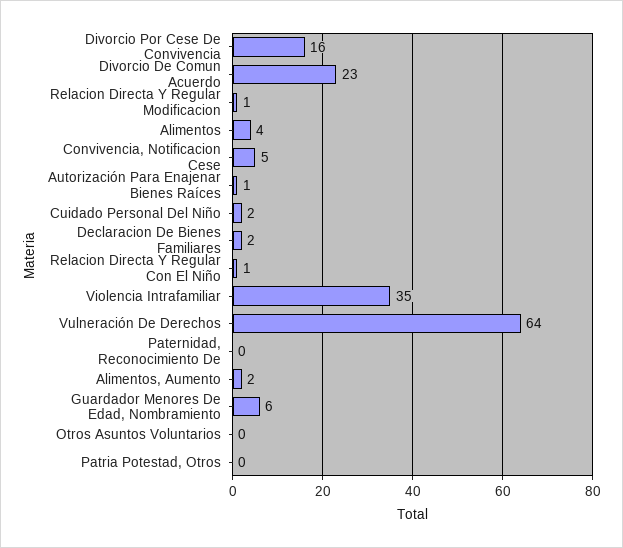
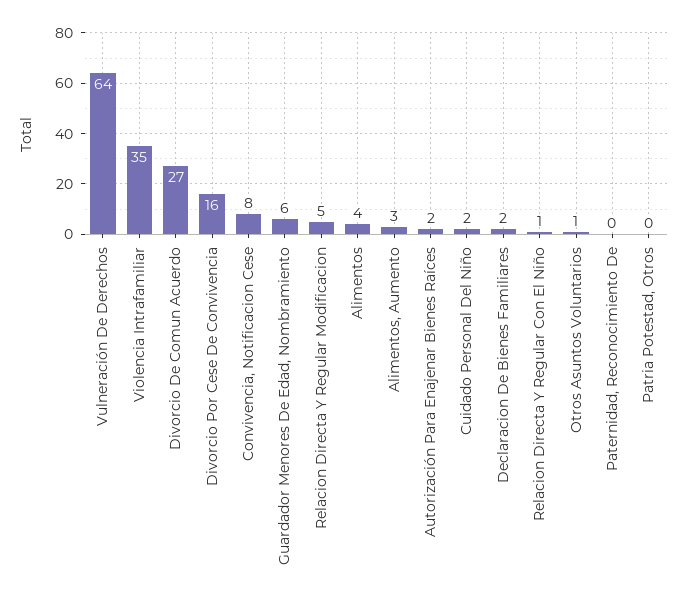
  {
    "Divorcio Por Cese De Convivencia": 16,
-   "Divorcio De Comun Acuerdo": 23,
+   "Divorcio De Comun Acuerdo": 27,
-   "Relacion Directa Y Regular Modificacion": 1,
+   "Relacion Directa Y Regular Modificacion": 5,
    "Alimentos": 4,
-   "Convivencia, Notificacion Cese": 5,
+   "Convivencia, Notificacion Cese": 8,
-   "Autorización Para Enajenar Bienes Raíces": 1,
+   "Autorización Para Enajenar Bienes Raíces": 2,
    "Cuidado Personal Del Niño": 2,
    "Declaracion De Bienes Familiares": 2,
    "Relacion Directa Y Regular Con El Niño": 1,
    "Violencia Intrafamiliar": 35,
    "Vulneración De Derechos": 64,
    "Paternidad, Reconocimiento De": 0,
-   "Alimentos, Aumento": 2,
+   "Alimentos, Aumento": 3,
    "Guardador Menores De Edad, Nombramiento": 6,
-   "Otros Asuntos Voluntarios": 0,
+   "Otros Asuntos Voluntarios": 1,
    "Patria Potestad, Otros": 0
  }

